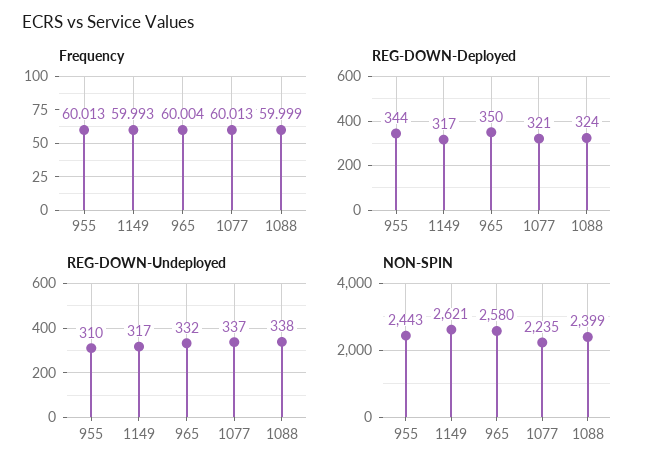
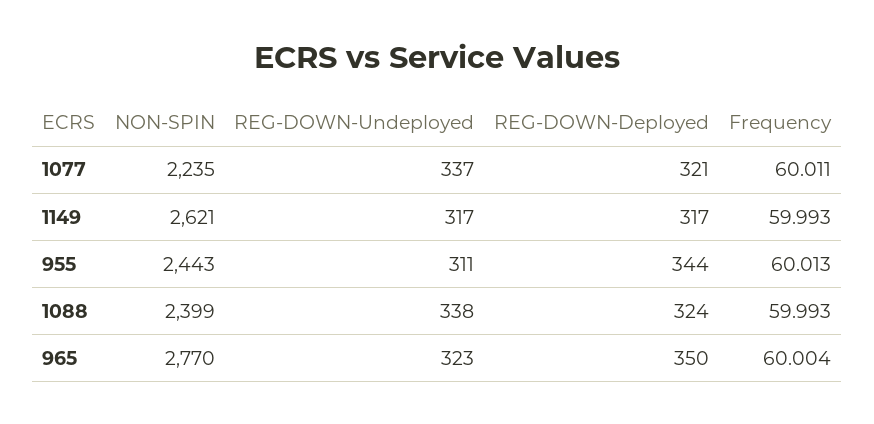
  {
    "Frequency": {
      "955": 60.013,
      "1149": 59.993,
      "965": 60.004,
-     "1077": 60.013,
+     "1077": 60.011,
-     "1088": 59.999
+     "1088": 59.993
    },
    "REG-DOWN-Deployed": {
      "955": 344,
      "1149": 317,
      "965": 350,
      "1077": 321,
      "1088": 324
    },
    "REG-DOWN-Undeployed": {
-     "955": 310,
+     "955": 311,
      "1149": 317,
-     "965": 332,
+     "965": 323,
      "1077": 337,
      "1088": 338
    },
    "NON-SPIN": {
      "955": 2443,
      "1149": 2621,
-     "965": 2580,
+     "965": 2770,
      "1077": 2235,
      "1088": 2399
    }
  }

